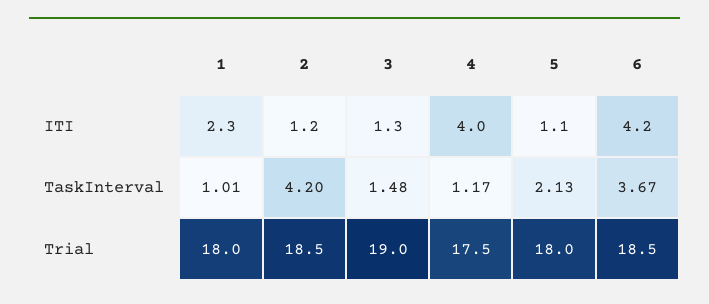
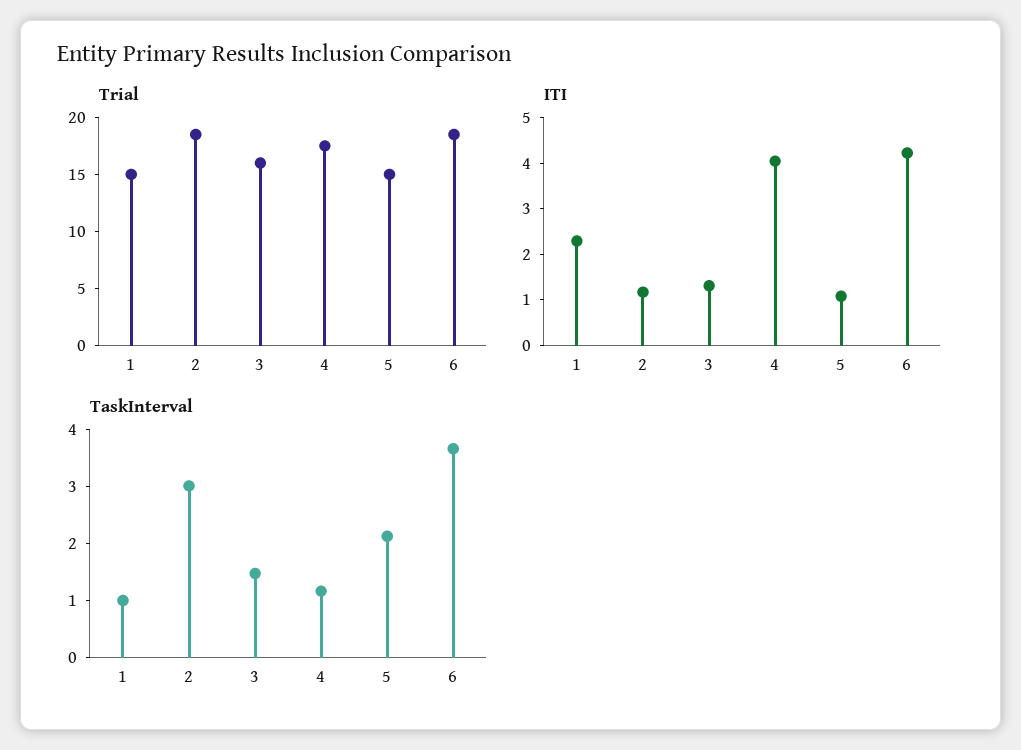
  {
    "ITI": {
      "1": 2.3,
      "2": 1.2,
      "3": 1.3,
      "4": 4,
      "5": 1.1,
      "6": 4.2
    },
    "TaskInterval": {
      "1": 1.01,
-     "2": 4.2,
+     "2": 3,
      "3": 1.48,
      "4": 1.17,
      "5": 2.13,
      "6": 3.67
    },
    "Trial": {
-     "1": 18,
+     "1": 15,
      "2": 18.5,
-     "3": 19,
+     "3": 16,
      "4": 17.5,
-     "5": 18,
+     "5": 15,
      "6": 18.5
    }
  }

